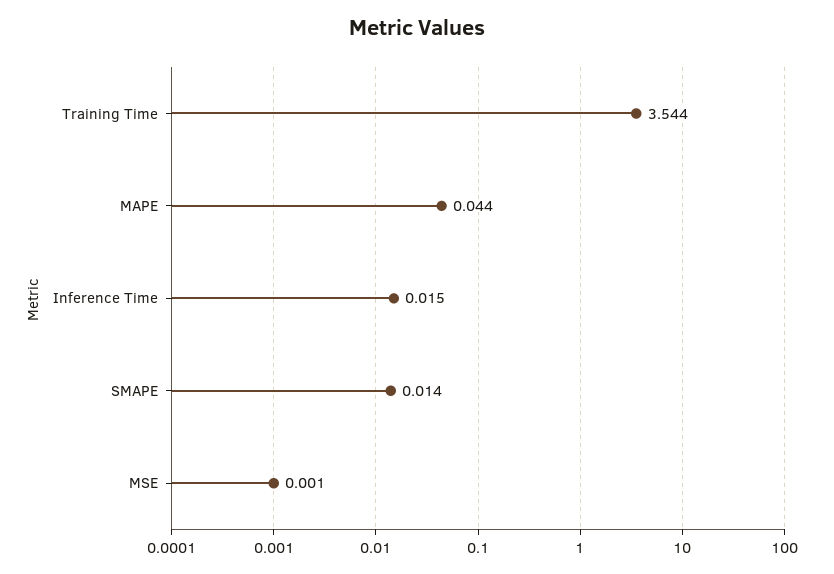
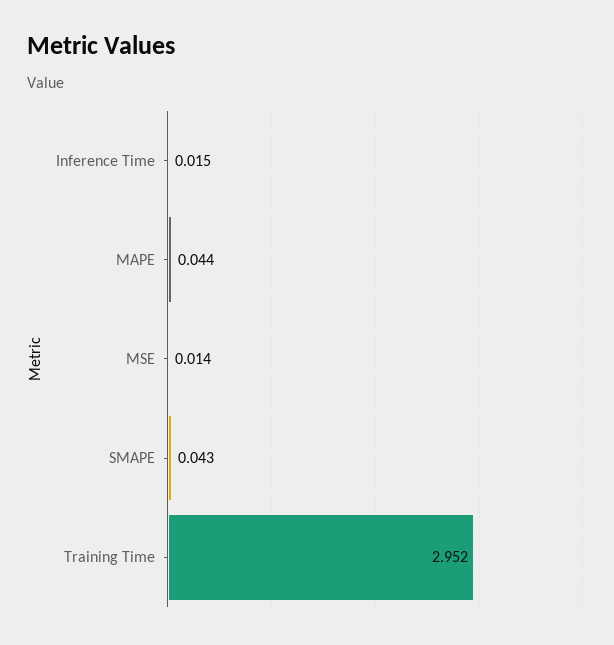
  {
-   "Training Time": 3.544,
+   "Training Time": 2.952,
    "MAPE": 0.044,
    "Inference Time": 0.015,
-   "SMAPE": 0.014,
+   "SMAPE": 0.043,
-   "MSE": 0.001
+   "MSE": 0.014
  }

